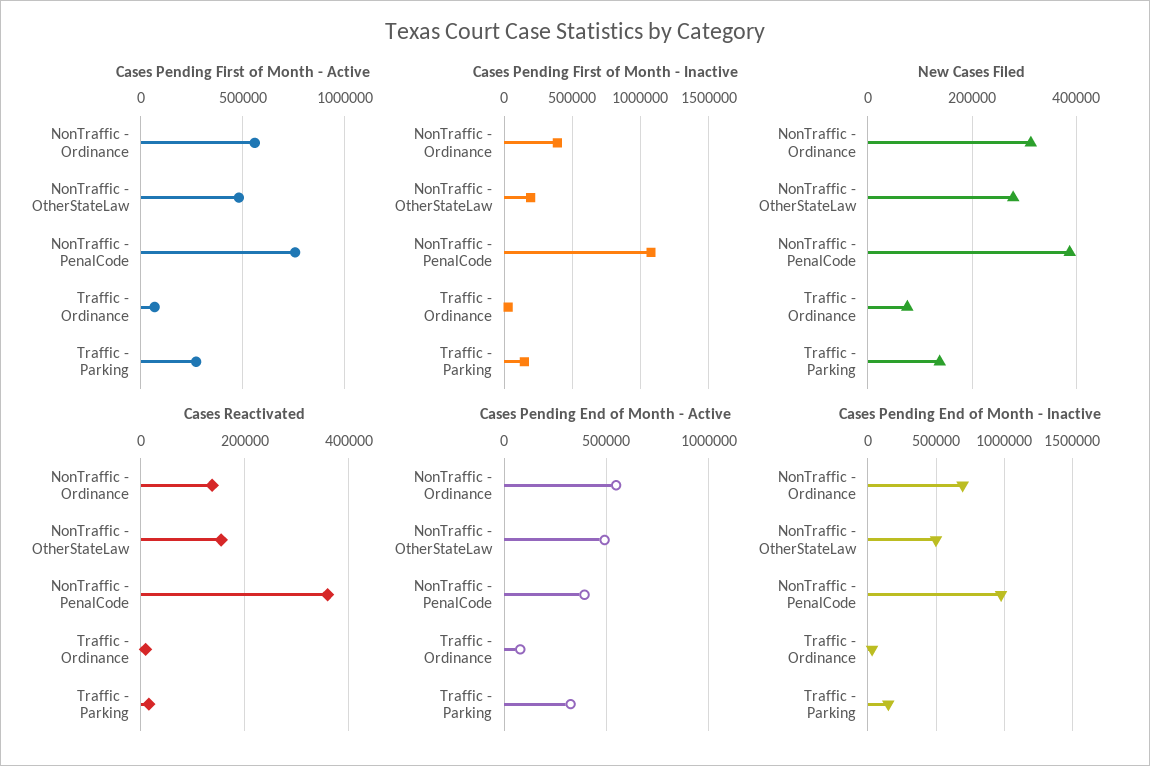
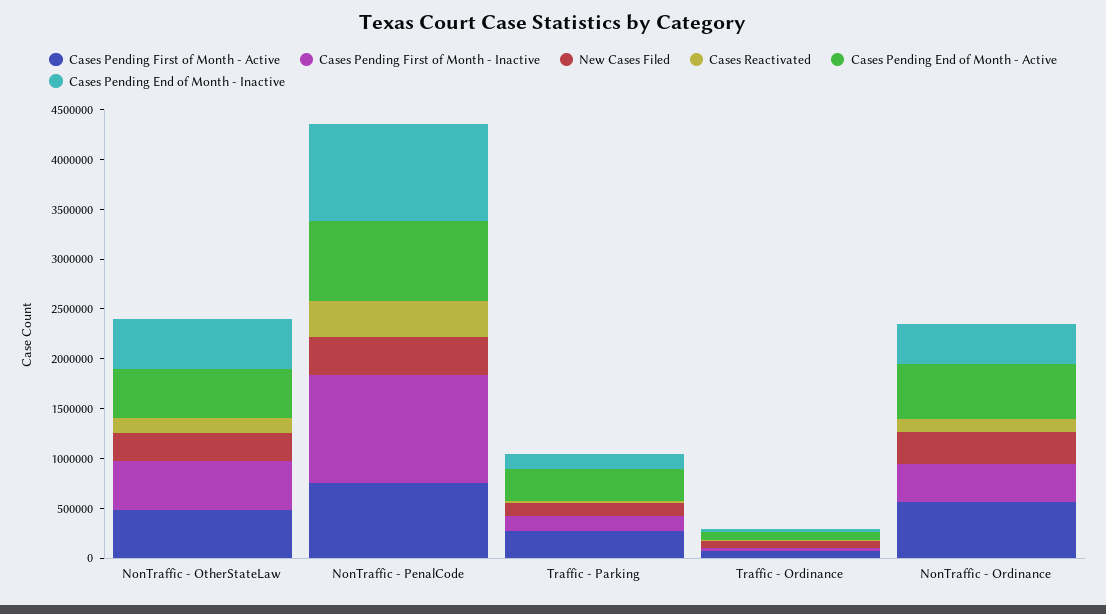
  {
    "Cases Pending First of Month - Active": {
      "NonTraffic - Ordinance": 550000,
      "NonTraffic - OtherStateLaw": 500000,
      "NonTraffic - PenalCode": 750000,
      "Traffic - Ordinance": 50000,
      "Traffic - Parking": 250000
    },
    "Cases Pending First of Month - Inactive": {
      "NonTraffic - Ordinance": 400000,
-     "NonTraffic - OtherStateLaw": 200000,
+     "NonTraffic - OtherStateLaw": 500000,
      "NonTraffic - PenalCode": 1100000,
      "Traffic - Ordinance": 50000,
      "Traffic - Parking": 150000
    },
    "New Cases Filed": {
      "NonTraffic - Ordinance": 320000,
      "NonTraffic - OtherStateLaw": 280000,
      "NonTraffic - PenalCode": 380000,
      "Traffic - Ordinance": 80000,
      "Traffic - Parking": 140000
    },
    "Cases Reactivated": {
      "NonTraffic - Ordinance": 140000,
      "NonTraffic - OtherStateLaw": 160000,
      "NonTraffic - PenalCode": 360000,
      "Traffic - Ordinance": 0,
      "Traffic - Parking": 20000
    },
    "Cases Pending End of Month - Active": {
      "NonTraffic - Ordinance": 550000,
      "NonTraffic - OtherStateLaw": 500000,
-     "NonTraffic - PenalCode": 400000,
+     "NonTraffic - PenalCode": 800000,
      "Traffic - Ordinance": 100000,
      "Traffic - Parking": 300000
    },
    "Cases Pending End of Month - Inactive": {
-     "NonTraffic - Ordinance": 700000,
+     "NonTraffic - Ordinance": 400000,
      "NonTraffic - OtherStateLaw": 500000,
      "NonTraffic - PenalCode": 1000000,
      "Traffic - Ordinance": 50000,
      "Traffic - Parking": 150000
    }
  }

